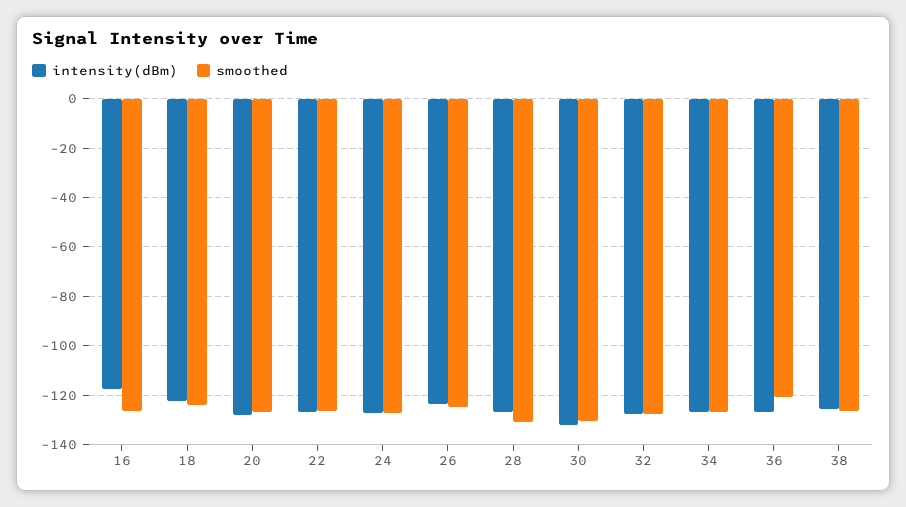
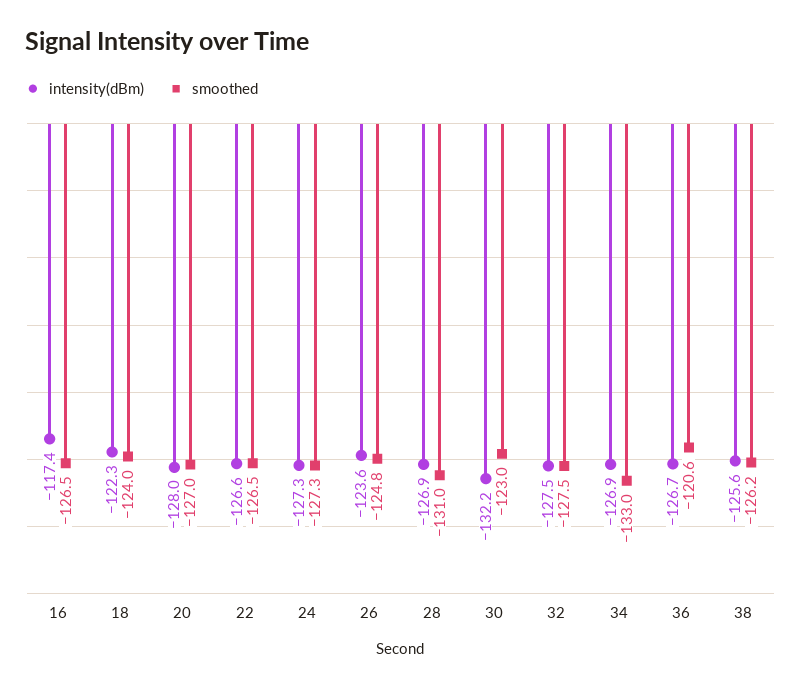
  {
    "intensity(dBm)": {
      "16": -117.4,
      "18": -122.3,
      "20": -128,
      "22": -126.6,
      "24": -127.3,
      "26": -123.6,
      "28": -126.9,
      "30": -132.2,
      "32": -127.5,
      "34": -126.9,
      "36": -126.7,
      "38": -125.6
    },
    "smoothed": {
      "16": -126.5,
      "18": -124,
      "20": -127,
      "22": -126.5,
      "24": -127.3,
      "26": -124.8,
      "28": -131,
-     "30": -130,
+     "30": -123,
      "32": -127.5,
-     "34": -127.5,
+     "34": -133,
      "36": -120.6,
      "38": -126.2
    }
  }

